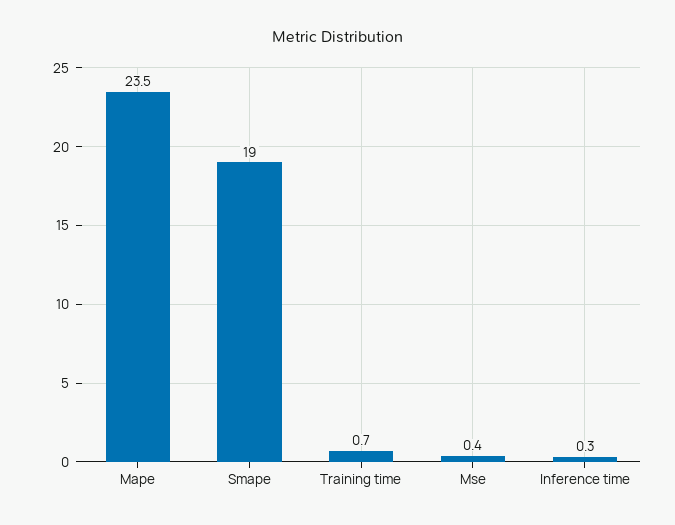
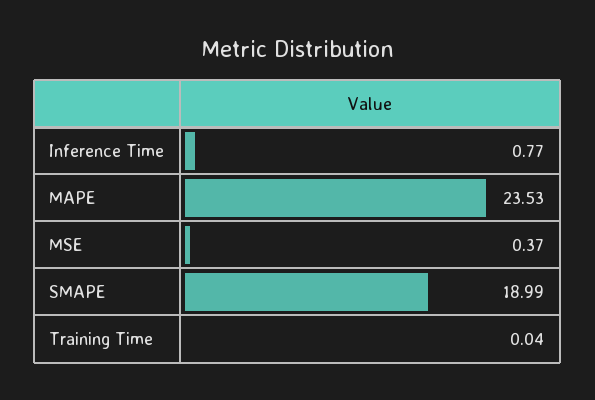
  {
    "Mape": 23.53,
    "Smape": 18.99,
-   "Training time": 0.7,
+   "Training time": 0.04,
    "Mse": 0.37,
-   "Inference time": 0.3
+   "Inference time": 0.77
  }

